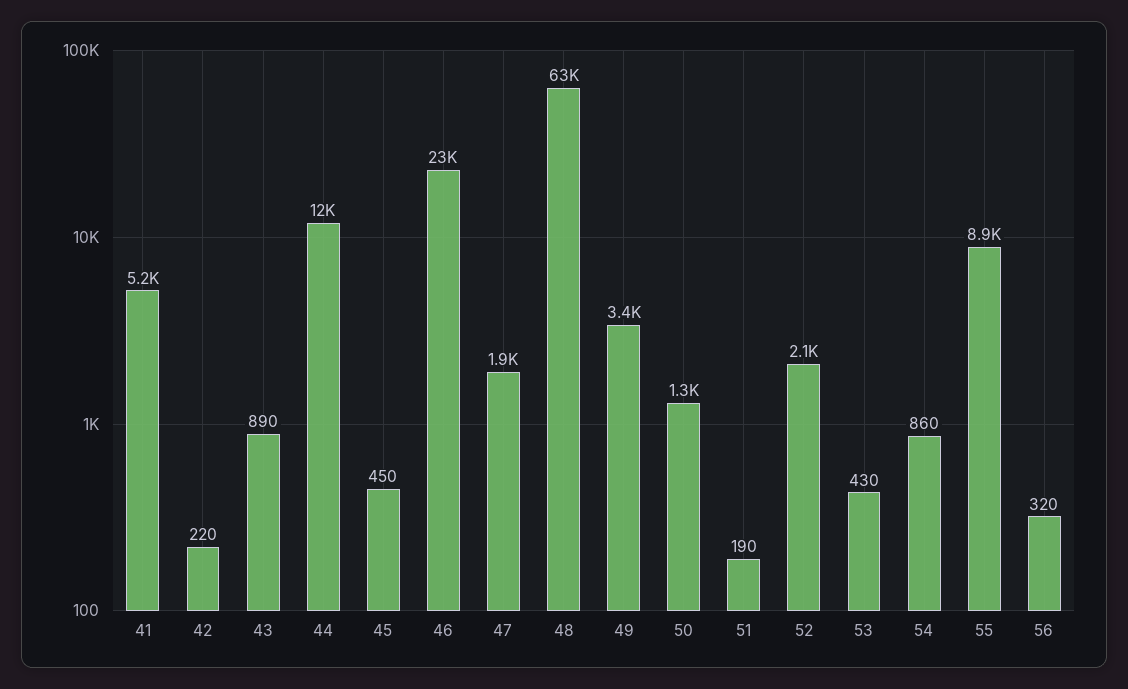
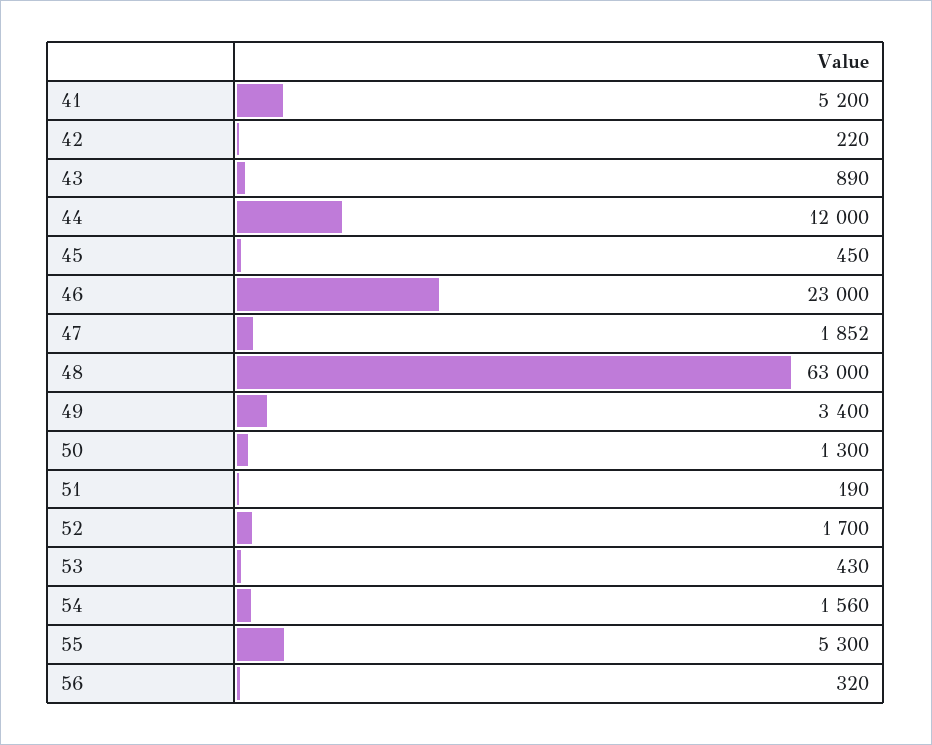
  {
    "41": 5200,
    "42": 220,
    "43": 890,
    "44": 12000,
    "45": 450,
    "46": 23000,
    "47": 1852,
    "48": 63000,
    "49": 3400,
    "50": 1300,
    "51": 190,
-   "52": 2100,
+   "52": 1700,
    "53": 430,
-   "54": 860,
+   "54": 1560,
-   "55": 8900,
+   "55": 5300,
    "56": 320
  }

